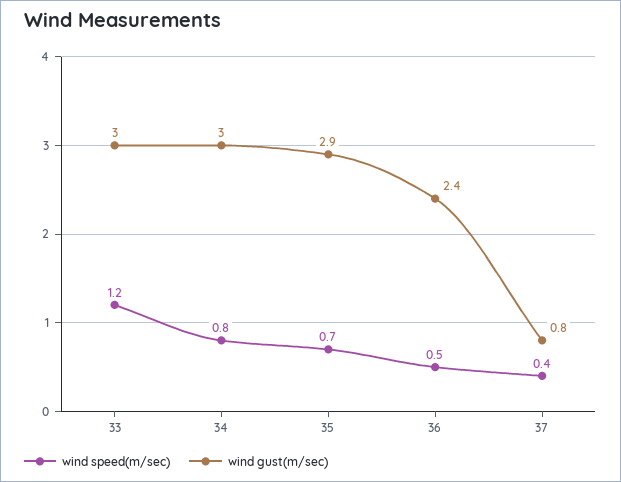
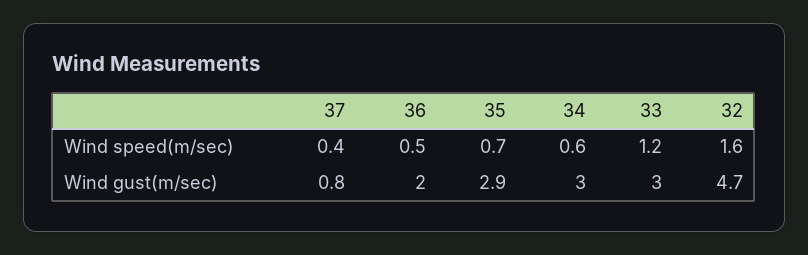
  {
    "wind speed(m/sec)": {
      "33": 1.2,
-     "34": 0.8,
+     "34": 0.6,
      "35": 0.7,
      "36": 0.5,
-     "37": 0.4
+     "37": 0.4,
+     "32": 1.6
    },
    "wind gust(m/sec)": {
      "33": 3,
      "34": 3,
      "35": 2.9,
-     "36": 2.4,
+     "36": 2,
-     "37": 0.8
+     "37": 0.8,
+     "32": 4.7
    }
  }

